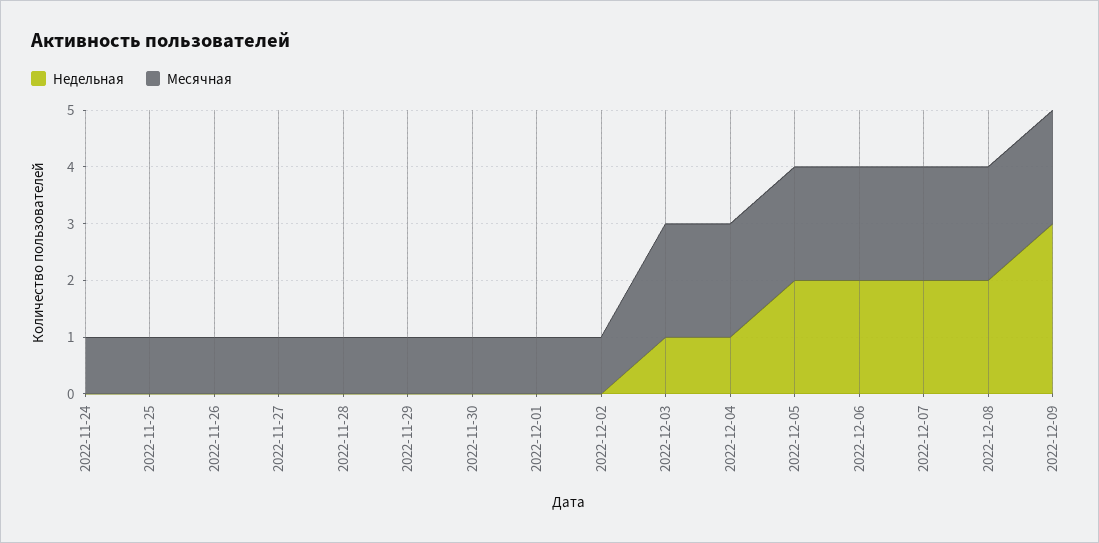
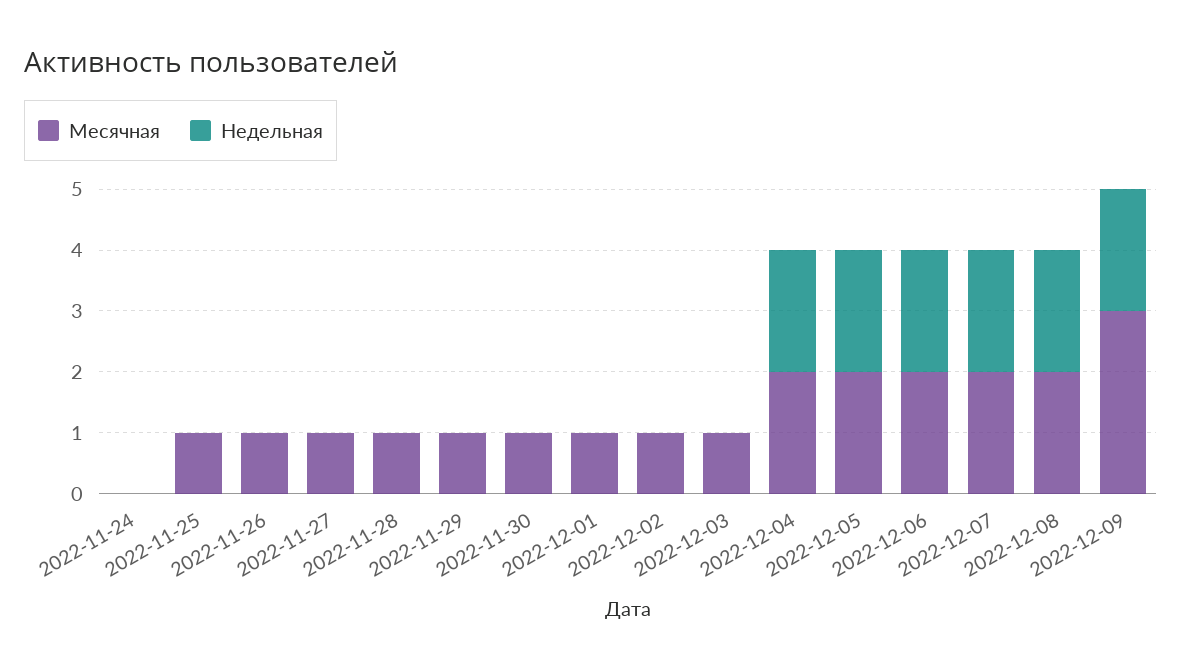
  {
    "Недельная": {
      "2022-11-24": 0,
      "2022-11-25": 0,
      "2022-11-26": 0,
      "2022-11-27": 0,
      "2022-11-28": 0,
      "2022-11-29": 0,
      "2022-11-30": 0,
      "2022-12-01": 0,
      "2022-12-02": 0,
-     "2022-12-03": 1,
+     "2022-12-03": 0,
-     "2022-12-04": 1,
+     "2022-12-04": 2,
      "2022-12-05": 2,
      "2022-12-06": 2,
      "2022-12-07": 2,
      "2022-12-08": 2,
-     "2022-12-09": 3
+     "2022-12-09": 2
    },
    "Месячная": {
-     "2022-11-24": 1,
+     "2022-11-24": 0,
      "2022-11-25": 1,
      "2022-11-26": 1,
      "2022-11-27": 1,
      "2022-11-28": 1,
      "2022-11-29": 1,
      "2022-11-30": 1,
      "2022-12-01": 1,
      "2022-12-02": 1,
-     "2022-12-03": 2,
+     "2022-12-03": 1,
      "2022-12-04": 2,
      "2022-12-05": 2,
      "2022-12-06": 2,
      "2022-12-07": 2,
      "2022-12-08": 2,
-     "2022-12-09": 2
+     "2022-12-09": 3
    }
  }

